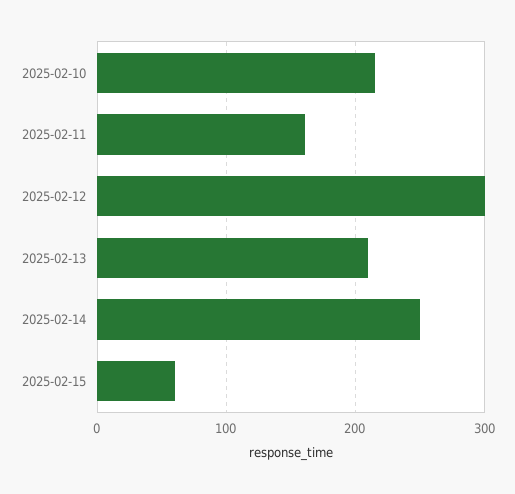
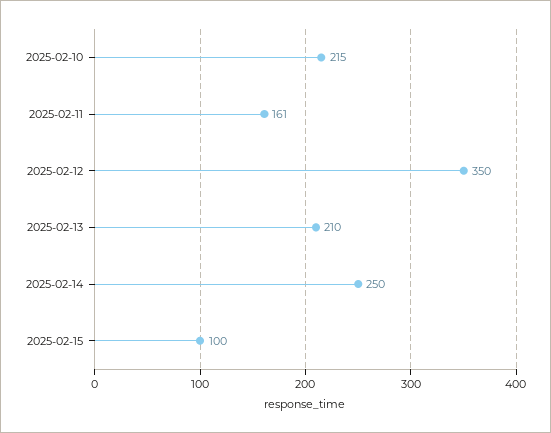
  {
    "2025-02-10": 215,
    "2025-02-11": 161,
-   "2025-02-12": 300,
+   "2025-02-12": 350,
    "2025-02-13": 210,
    "2025-02-14": 250,
-   "2025-02-15": 60
+   "2025-02-15": 100
  }

